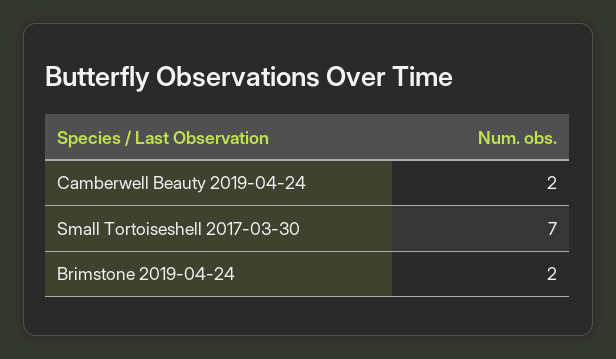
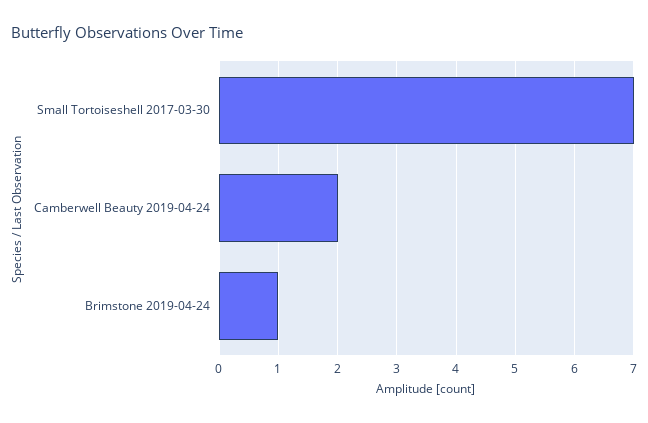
  {
    "Camberwell Beauty 2019-04-24": 2,
    "Small Tortoiseshell 2017-03-30": 7,
-   "Brimstone 2019-04-24": 2
+   "Brimstone 2019-04-24": 1
  }

